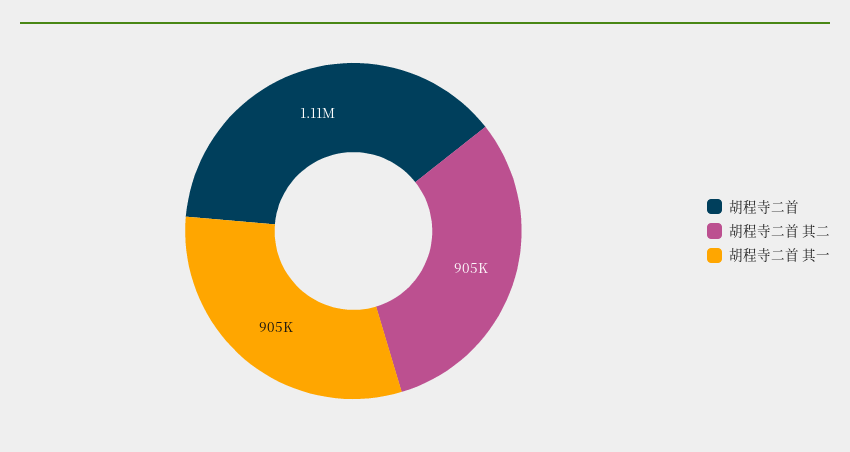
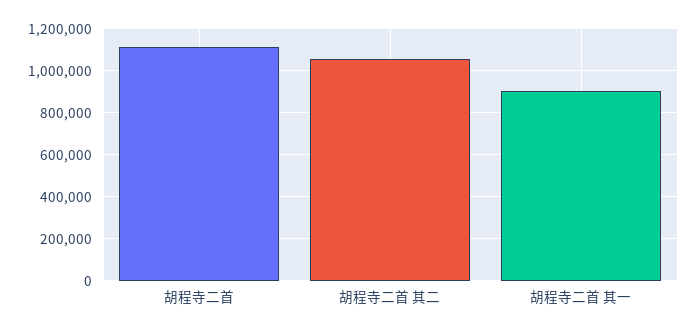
  {
    "胡程寺二首": 1110000,
-   "胡程寺二首 其二": 905000,
+   "胡程寺二首 其二": 1050000,
    "胡程寺二首 其一": 905000
  }

